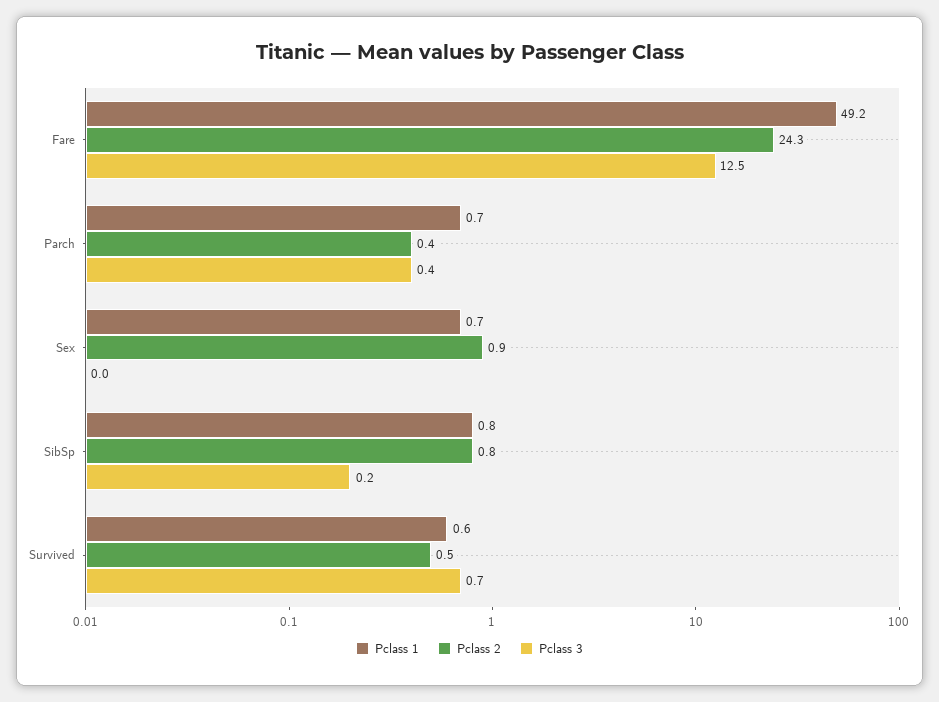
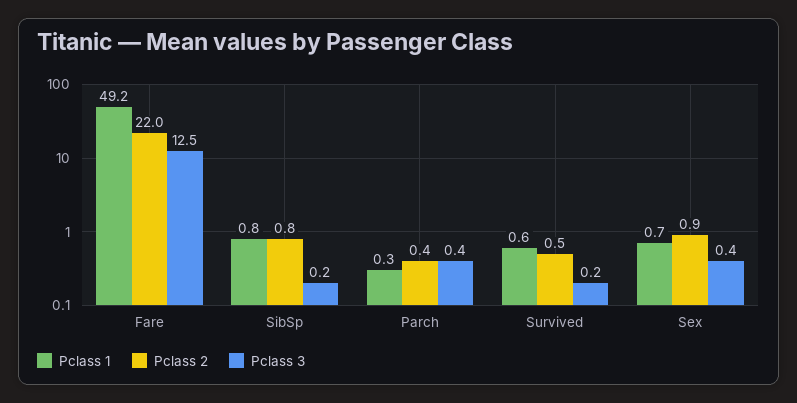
  {
    "Pclass 1": {
      "Fare": 49.2,
-     "Parch": 0.7,
+     "Parch": 0.3,
      "Sex": 0.7,
      "SibSp": 0.8,
      "Survived": 0.6
    },
    "Pclass 2": {
-     "Fare": 24.3,
+     "Fare": 22,
      "Parch": 0.4,
      "Sex": 0.9,
      "SibSp": 0.8,
      "Survived": 0.5
    },
    "Pclass 3": {
      "Fare": 12.5,
      "Parch": 0.4,
-     "Sex": 0,
+     "Sex": 0.4,
      "SibSp": 0.2,
-     "Survived": 0.7
+     "Survived": 0.2
    }
  }

